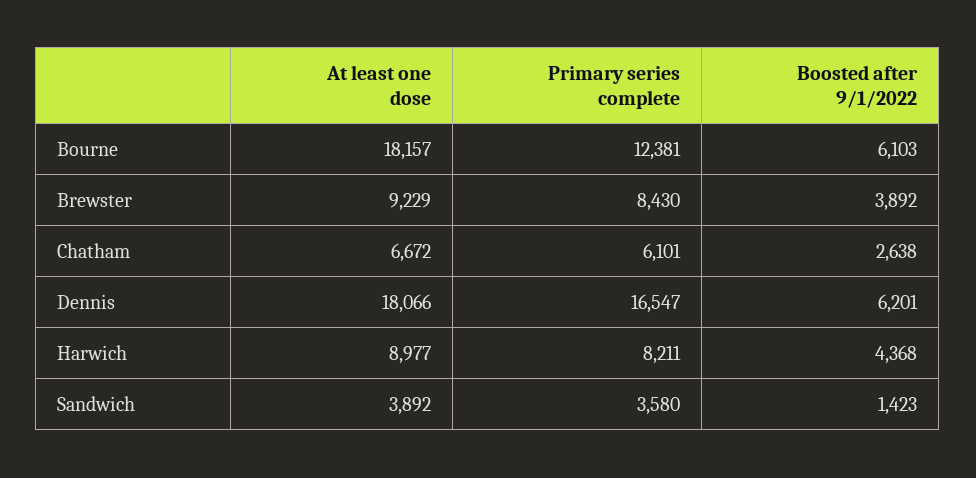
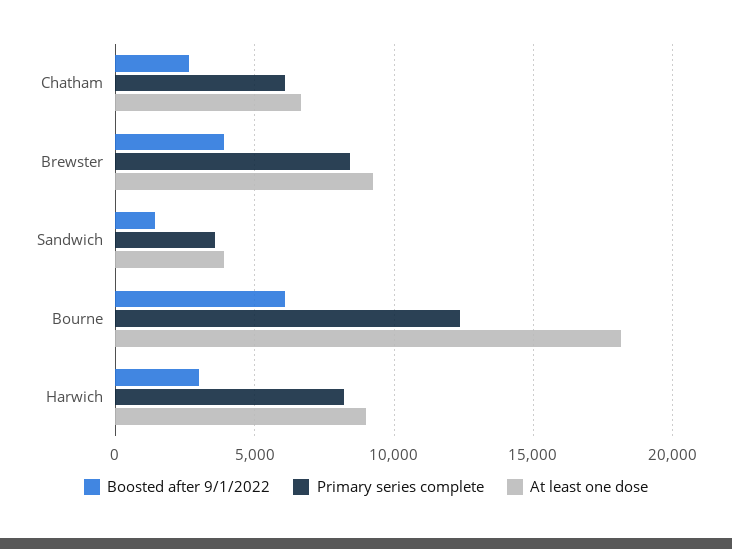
  {
    "At least one dose": {
      "Bourne": 18157,
      "Brewster": 9229,
      "Chatham": 6672,
-     "Dennis": 18066,
      "Harwich": 8977,
      "Sandwich": 3892
    },
    "Primary series complete": {
      "Bourne": 12381,
      "Brewster": 8430,
      "Chatham": 6101,
-     "Dennis": 16547,
      "Harwich": 8211,
      "Sandwich": 3580
    },
    "Boosted after 9/1/2022": {
      "Bourne": 6103,
      "Brewster": 3892,
      "Chatham": 2638,
-     "Dennis": 6201,
-     "Harwich": 4368,
+     "Harwich": 3000,
      "Sandwich": 1423
    }
  }

